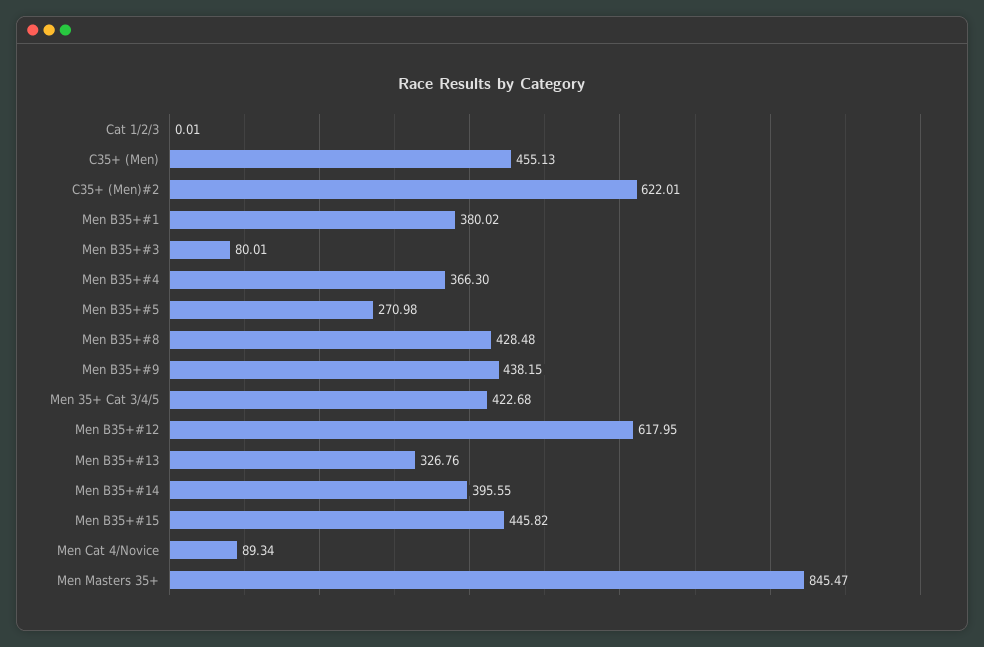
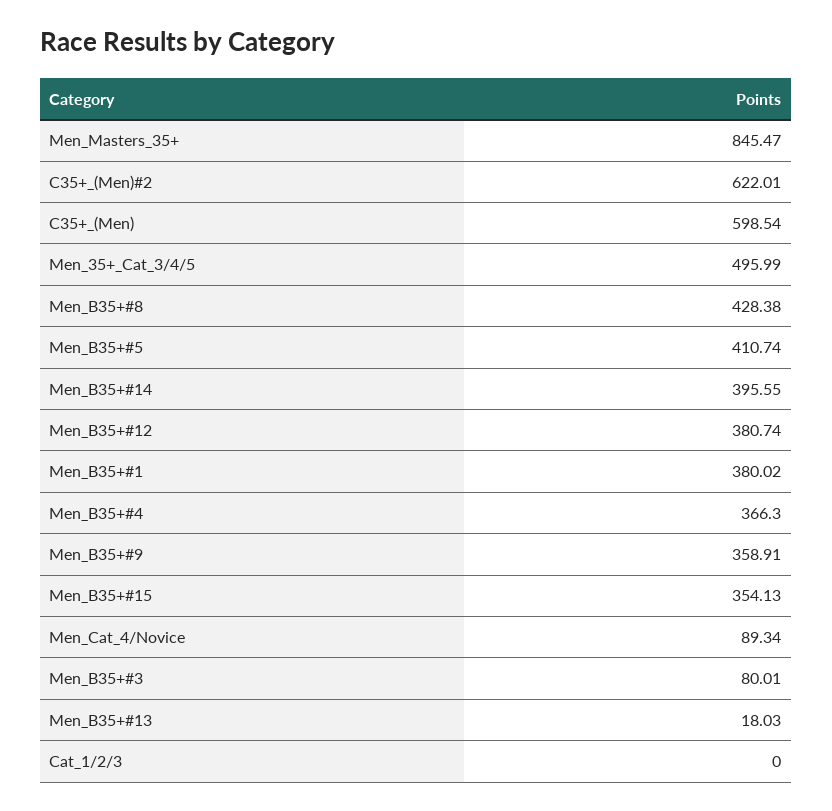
  {
-   "Cat 1/2/3": 0.01,
+   "Cat 1/2/3": 0,
-   "C35+ (Men)": 455.13,
+   "C35+ (Men)": 598.54,
    "C35+ (Men)#2": 622.01,
    "Men B35+#1": 380.02,
    "Men B35+#3": 80.01,
    "Men B35+#4": 366.3,
-   "Men B35+#5": 270.98,
+   "Men B35+#5": 410.74,
-   "Men B35+#8": 428.48,
+   "Men B35+#8": 428.38,
-   "Men B35+#9": 438.15,
+   "Men B35+#9": 358.91,
-   "Men 35+ Cat 3/4/5": 422.68,
+   "Men 35+ Cat 3/4/5": 495.99,
-   "Men B35+#12": 617.95,
+   "Men B35+#12": 380.74,
-   "Men B35+#13": 326.76,
+   "Men B35+#13": 18.03,
    "Men B35+#14": 395.55,
-   "Men B35+#15": 445.82,
+   "Men B35+#15": 354.13,
    "Men Cat 4/Novice": 89.34,
    "Men Masters 35+": 845.47
  }

